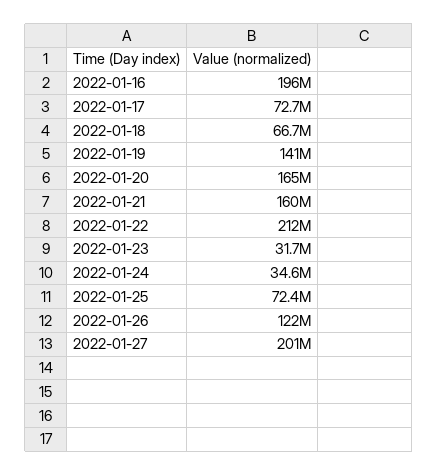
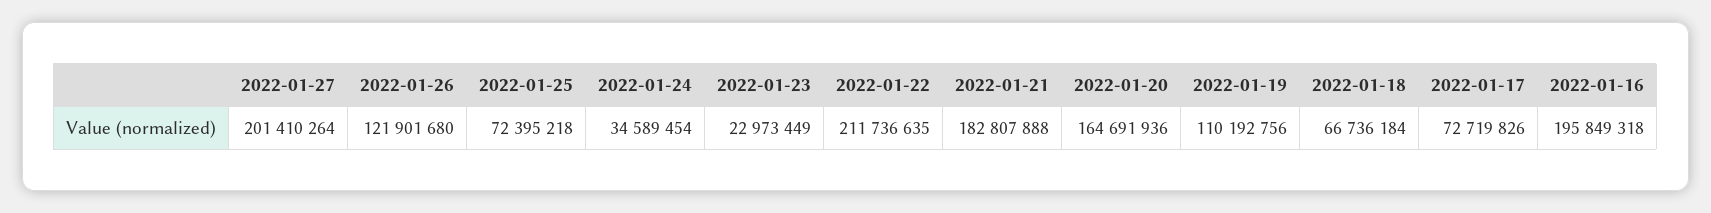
  {
    "2022-01-16": 195849318,
    "2022-01-17": 72719826,
    "2022-01-18": 66736184,
-   "2022-01-19": 141000000,
+   "2022-01-19": 110192756,
    "2022-01-20": 164691936,
-   "2022-01-21": 160000000,
+   "2022-01-21": 182807888,
    "2022-01-22": 211736635,
-   "2022-01-23": 31700000,
+   "2022-01-23": 22973449,
    "2022-01-24": 34589454,
    "2022-01-25": 72395218,
    "2022-01-26": 121901680,
    "2022-01-27": 201410264
  }

